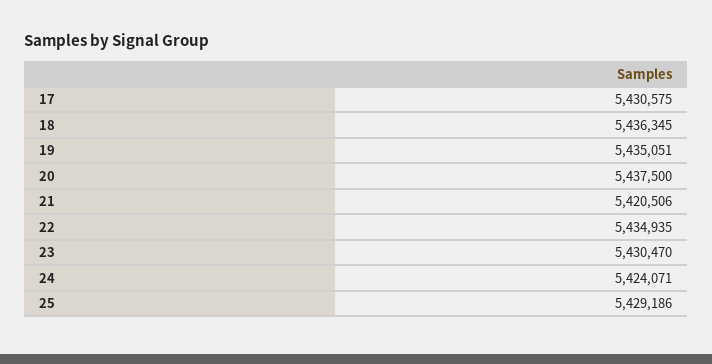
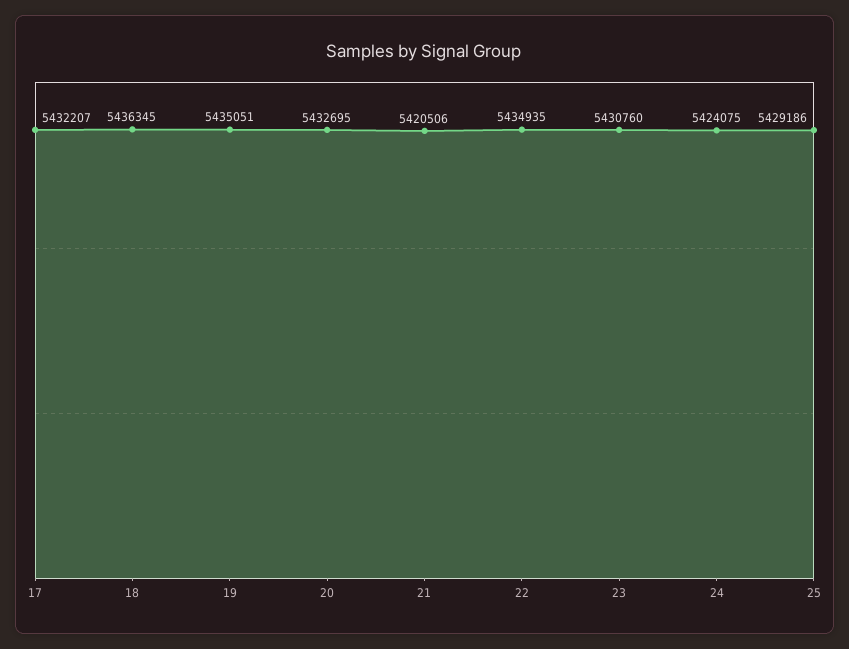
  {
-   "17": 5430575,
+   "17": 5432207,
    "18": 5436345,
    "19": 5435051,
-   "20": 5437500,
+   "20": 5432695,
    "21": 5420506,
    "22": 5434935,
-   "23": 5430470,
+   "23": 5430760,
-   "24": 5424071,
+   "24": 5424075,
    "25": 5429186
  }

